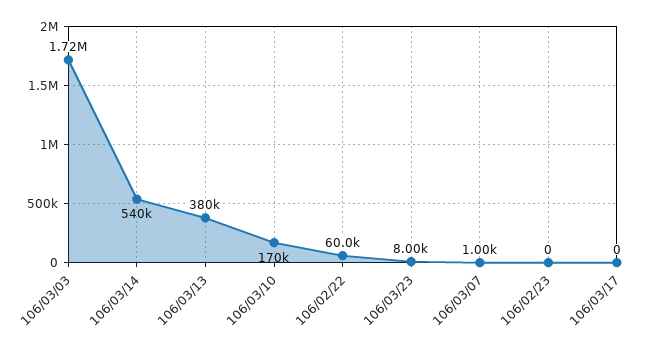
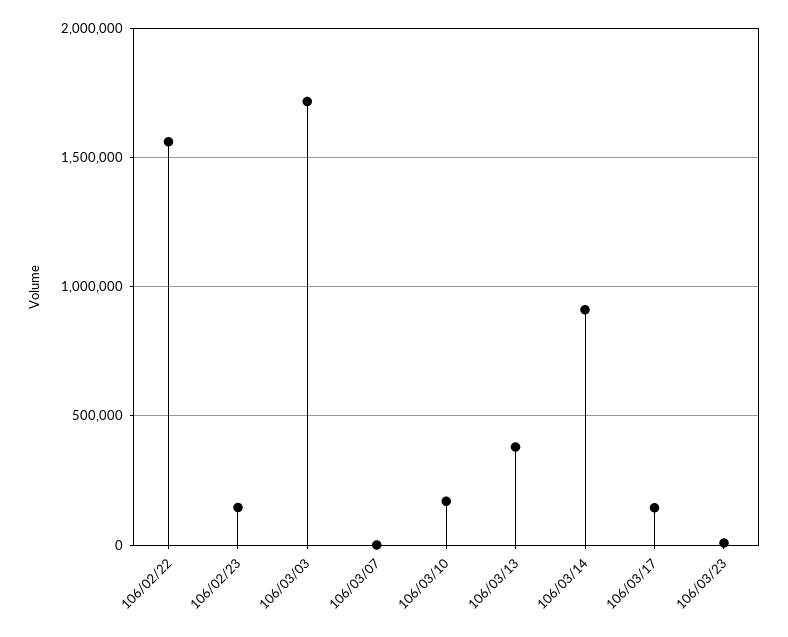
  {
    "106/03/03": 1720000,
-   "106/03/14": 540000,
+   "106/03/14": 900000,
    "106/03/13": 380000,
    "106/03/10": 170000,
-   "106/02/22": 60000,
+   "106/02/22": 1550000,
    "106/03/23": 8000,
    "106/03/07": 1000,
-   "106/02/23": 0,
+   "106/02/23": 150000,
-   "106/03/17": 0
+   "106/03/17": 150000
  }

